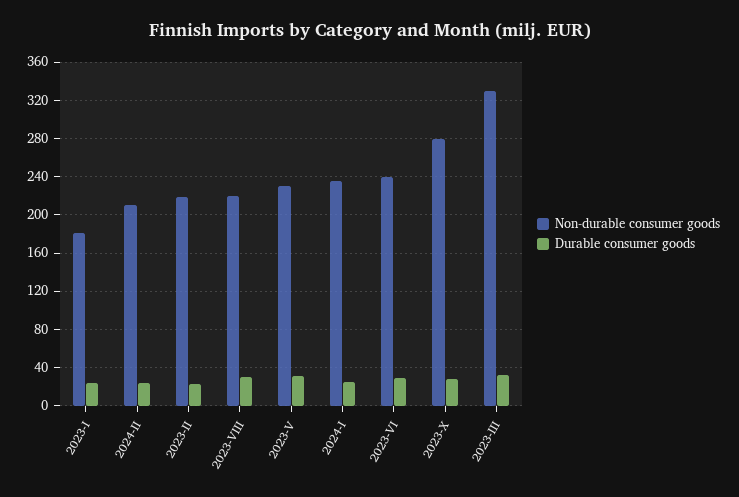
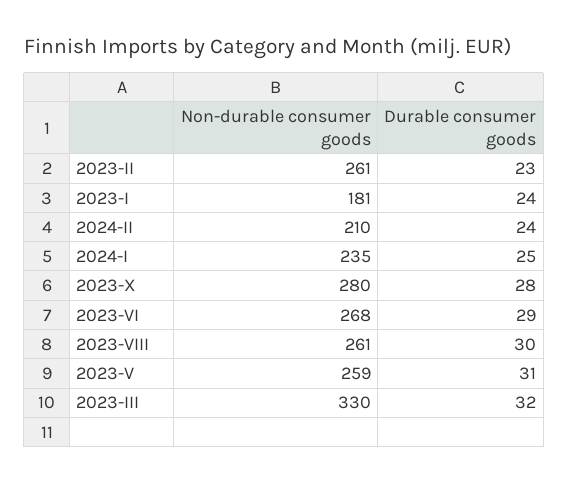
  {
    "Non-durable consumer goods": {
      "2023-I": 181,
      "2024-II": 210,
-     "2023-II": 220,
+     "2023-II": 261,
-     "2023-VIII": 220,
+     "2023-VIII": 261,
-     "2023-V": 230,
+     "2023-V": 259,
      "2024-I": 235,
-     "2023-VI": 240,
+     "2023-VI": 268,
      "2023-X": 280,
      "2023-III": 330
    },
    "Durable consumer goods": {
      "2023-I": 24,
      "2024-II": 24,
      "2023-II": 23,
      "2023-VIII": 30,
      "2023-V": 31,
      "2024-I": 25,
      "2023-VI": 29,
      "2023-X": 28,
      "2023-III": 32
    }
  }

